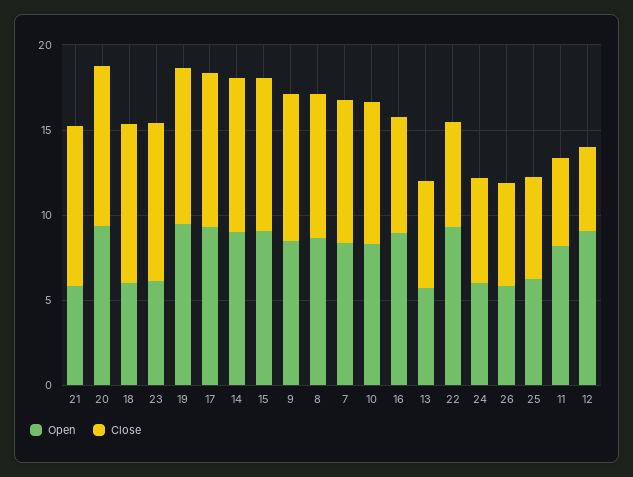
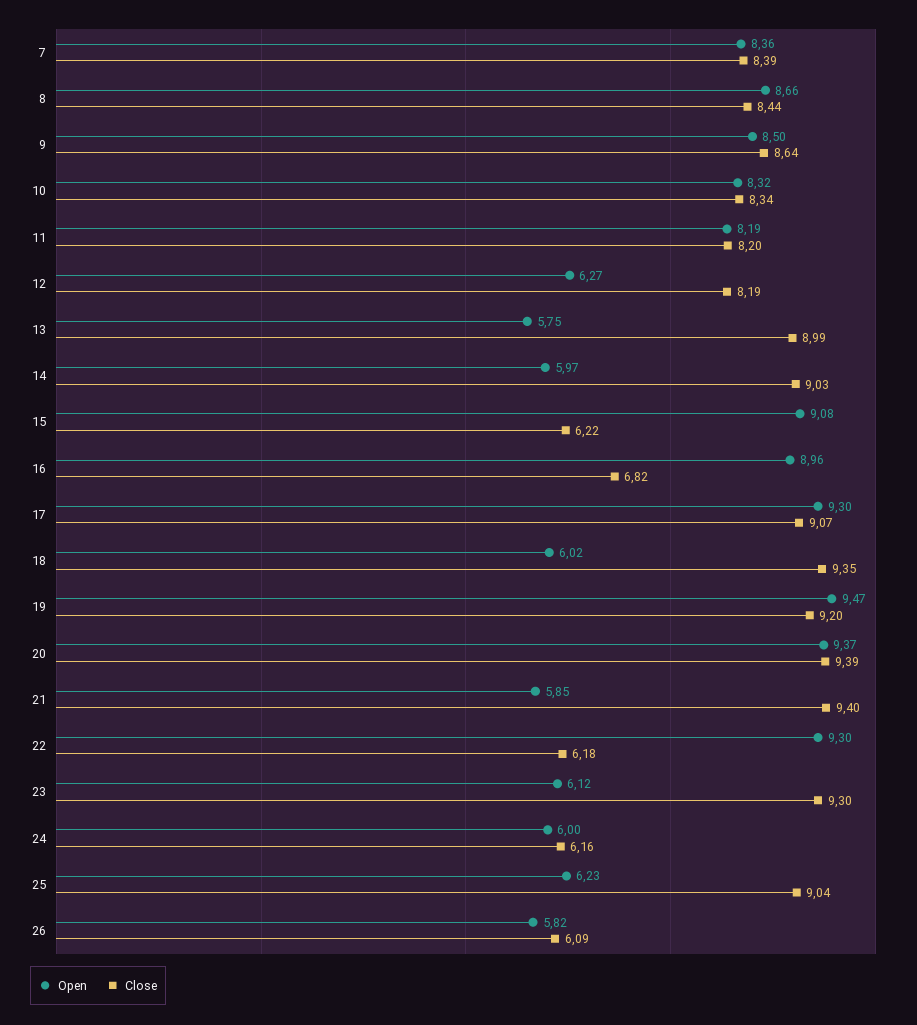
  {
    "Open": {
      "21": 5.85,
      "20": 9.37,
      "18": 6.02,
      "23": 6.12,
      "19": 9.47,
      "17": 9.3,
-     "14": 9,
+     "14": 5.97,
      "15": 9.08,
      "9": 8.5,
      "8": 8.66,
      "7": 8.36,
      "10": 8.32,
      "16": 8.96,
      "13": 5.75,
      "22": 9.3,
      "24": 6,
      "26": 5.82,
      "25": 6.23,
      "11": 8.19,
-     "12": 9
+     "12": 6.27
    },
    "Close": {
      "21": 9.4,
      "20": 9.39,
      "18": 9.35,
      "23": 9.3,
      "19": 9.2,
      "17": 9.07,
      "14": 9.03,
-     "15": 9,
+     "15": 6.22,
      "9": 8.64,
      "8": 8.44,
      "7": 8.39,
      "10": 8.34,
      "16": 6.82,
-     "13": 6,
+     "13": 8.99,
      "22": 6.18,
      "24": 6.16,
      "26": 6.09,
-     "25": 6,
+     "25": 9.04,
-     "11": 5,
+     "11": 8.2,
-     "12": 5
+     "12": 8.19
    }
  }

